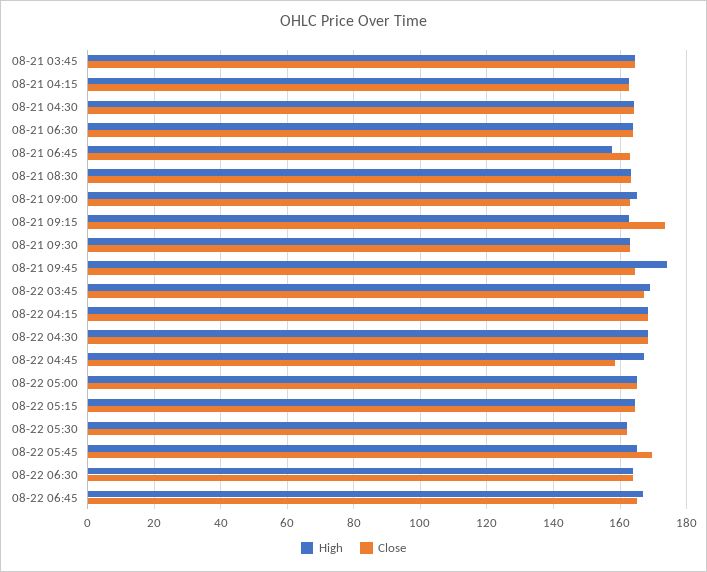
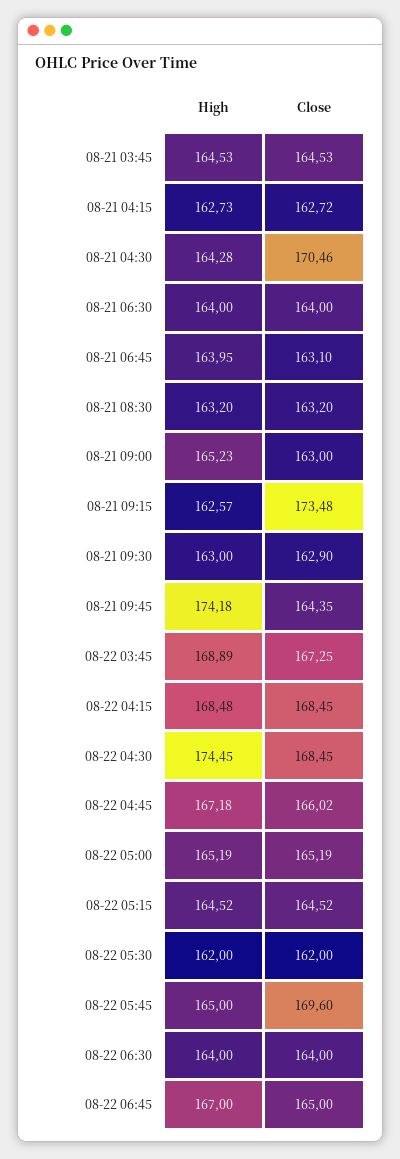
  {
    "High": {
      "08-21 03:45": 164.53,
      "08-21 04:15": 162.73,
      "08-21 04:30": 164.28,
      "08-21 06:30": 164,
-     "08-21 06:45": 158,
+     "08-21 06:45": 163.95,
      "08-21 08:30": 163.2,
      "08-21 09:00": 165.23,
      "08-21 09:15": 162.57,
      "08-21 09:30": 163,
      "08-21 09:45": 174.18,
      "08-22 03:45": 168.89,
      "08-22 04:15": 168.48,
-     "08-22 04:30": 168,
+     "08-22 04:30": 174.45,
      "08-22 04:45": 167.18,
      "08-22 05:00": 165.19,
      "08-22 05:15": 164.52,
      "08-22 05:30": 162,
      "08-22 05:45": 165,
      "08-22 06:30": 164,
      "08-22 06:45": 167
    },
    "Close": {
      "08-21 03:45": 164.53,
      "08-21 04:15": 162.72,
-     "08-21 04:30": 164,
+     "08-21 04:30": 170.46,
      "08-21 06:30": 164,
      "08-21 06:45": 163.1,
      "08-21 08:30": 163.2,
      "08-21 09:00": 163,
      "08-21 09:15": 173.48,
      "08-21 09:30": 162.9,
      "08-21 09:45": 164.35,
      "08-22 03:45": 167.25,
      "08-22 04:15": 168.45,
      "08-22 04:30": 168.45,
-     "08-22 04:45": 158,
+     "08-22 04:45": 166.02,
      "08-22 05:00": 165.19,
      "08-22 05:15": 164.52,
      "08-22 05:30": 162,
      "08-22 05:45": 169.6,
      "08-22 06:30": 164,
      "08-22 06:45": 165
    }
  }

